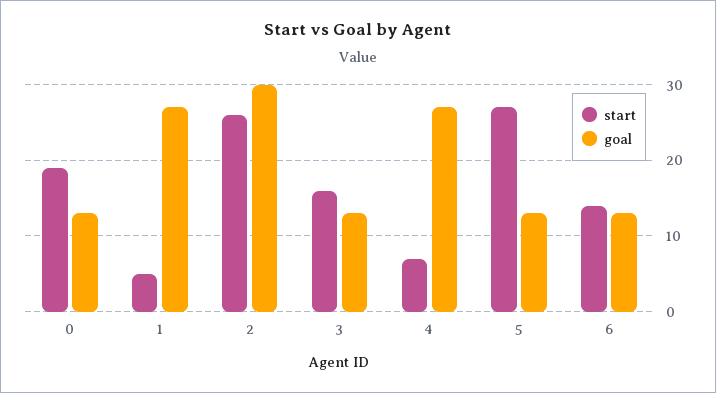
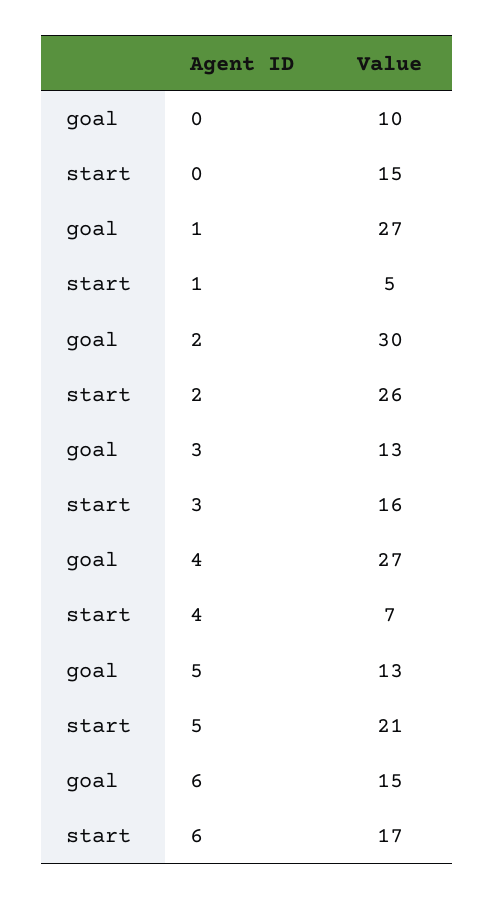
  {
    "start": {
-     "0": 19,
+     "0": 15,
      "1": 5,
      "2": 26,
      "3": 16,
      "4": 7,
-     "5": 27,
+     "5": 21,
-     "6": 14
+     "6": 17
    },
    "goal": {
-     "0": 13,
+     "0": 10,
      "1": 27,
      "2": 30,
      "3": 13,
      "4": 27,
      "5": 13,
-     "6": 13
+     "6": 15
    }
  }

